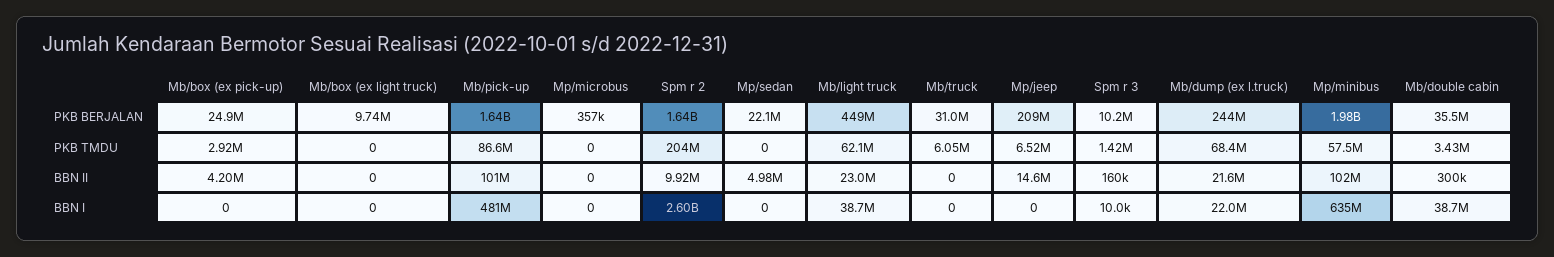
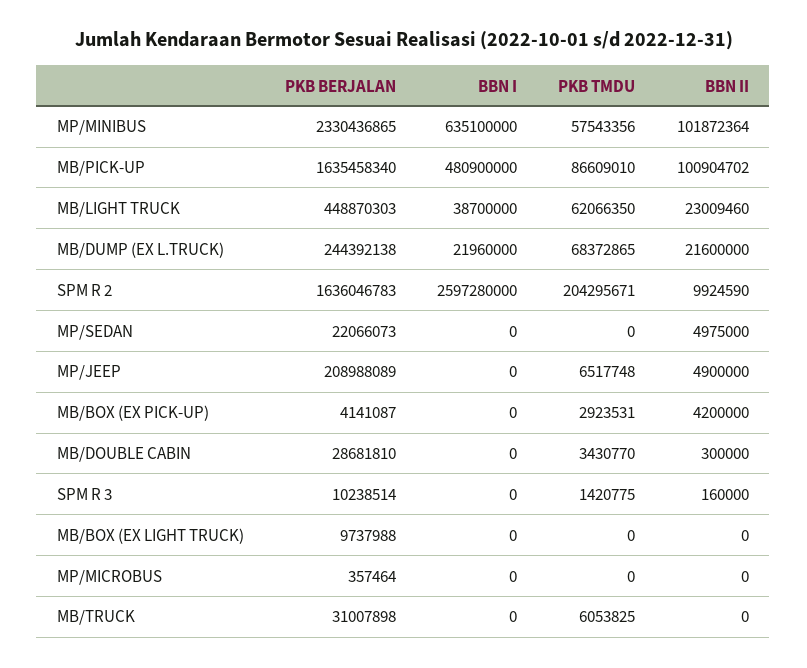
  {
    "Mb/box (ex pick-up)": {
-     "PKB BERJALAN": 24900000,
+     "PKB BERJALAN": 4141087,
      "PKB TMDU": 2923531,
      "BBN II": 4200000,
      "BBN I": 0
    },
    "Mb/box (ex light truck)": {
      "PKB BERJALAN": 9737988,
      "PKB TMDU": 0,
      "BBN II": 0,
      "BBN I": 0
    },
    "Mb/pick-up": {
      "PKB BERJALAN": 1635458340,
      "PKB TMDU": 86609010,
      "BBN II": 100904702,
      "BBN I": 480900000
    },
    "Mp/microbus": {
      "PKB BERJALAN": 357464,
      "PKB TMDU": 0,
      "BBN II": 0,
      "BBN I": 0
    },
    "Spm r 2": {
      "PKB BERJALAN": 1636046783,
      "PKB TMDU": 204295671,
      "BBN II": 9924590,
      "BBN I": 2597280000
    },
    "Mp/sedan": {
      "PKB BERJALAN": 22066073,
      "PKB TMDU": 0,
      "BBN II": 4975000,
      "BBN I": 0
    },
    "Mb/light truck": {
      "PKB BERJALAN": 448870303,
      "PKB TMDU": 62066350,
      "BBN II": 23009460,
      "BBN I": 38700000
    },
    "Mb/truck": {
      "PKB BERJALAN": 31007898,
      "PKB TMDU": 6053825,
      "BBN II": 0,
      "BBN I": 0
    },
    "Mp/jeep": {
      "PKB BERJALAN": 208988089,
      "PKB TMDU": 6517748,
-     "BBN II": 14600000,
+     "BBN II": 4900000,
      "BBN I": 0
    },
    "Spm r 3": {
      "PKB BERJALAN": 10238514,
      "PKB TMDU": 1420775,
      "BBN II": 160000,
-     "BBN I": 10000
+     "BBN I": 0
    },
    "Mb/dump (ex l.truck)": {
      "PKB BERJALAN": 244392138,
      "PKB TMDU": 68372865,
      "BBN II": 21600000,
      "BBN I": 21960000
    },
    "Mp/minibus": {
-     "PKB BERJALAN": 1980000000,
+     "PKB BERJALAN": 2330436865,
      "PKB TMDU": 57543356,
      "BBN II": 101872364,
      "BBN I": 635100000
    },
    "Mb/double cabin": {
-     "PKB BERJALAN": 35500000,
+     "PKB BERJALAN": 28681810,
      "PKB TMDU": 3430770,
      "BBN II": 300000,
-     "BBN I": 38700000
+     "BBN I": 0
    }
  }

